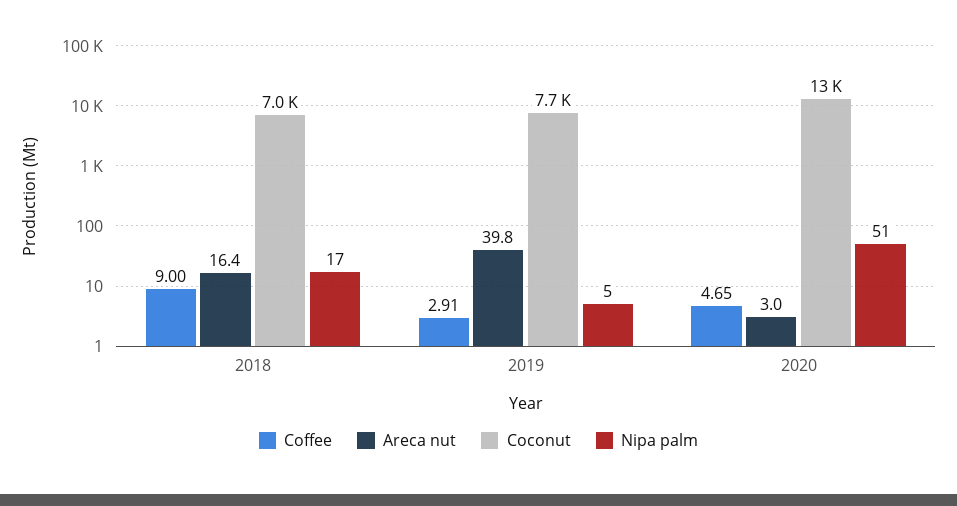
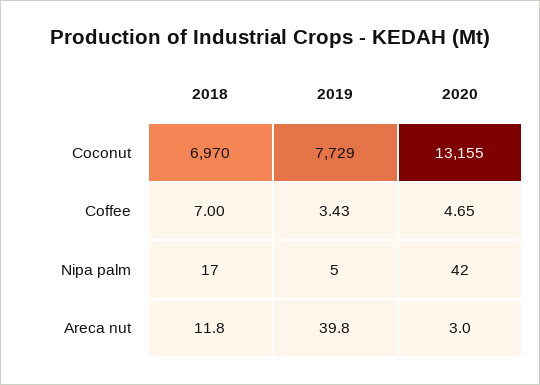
  {
    "Coffee": {
-     "2018": 9,
+     "2018": 7,
-     "2019": 2.91,
+     "2019": 3.43,
      "2020": 4.65
    },
    "Areca nut": {
-     "2018": 16.4,
+     "2018": 11.8,
      "2019": 39.8,
      "2020": 3
    },
    "Coconut": {
      "2018": 6970,
      "2019": 7729,
      "2020": 13155
    },
    "Nipa palm": {
      "2018": 17,
      "2019": 5,
-     "2020": 51
+     "2020": 42
    }
  }

